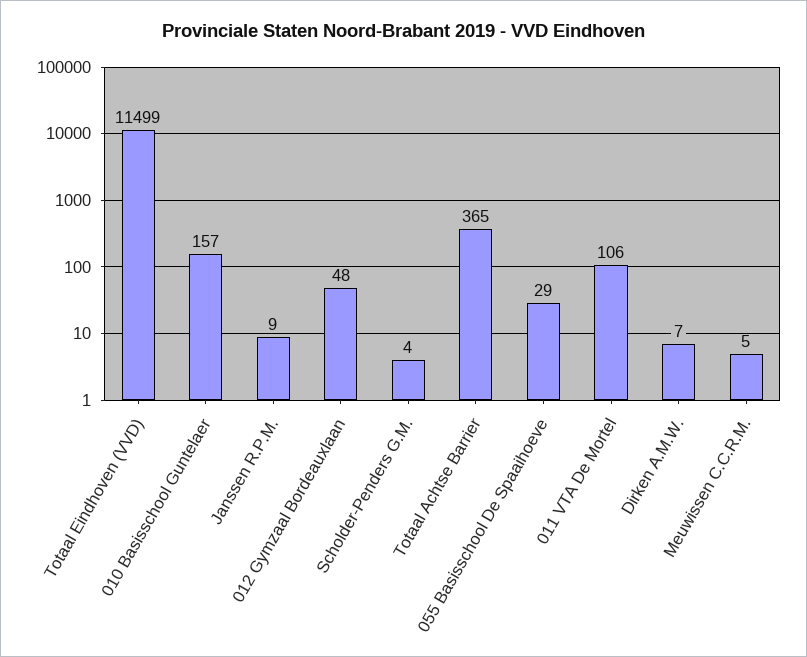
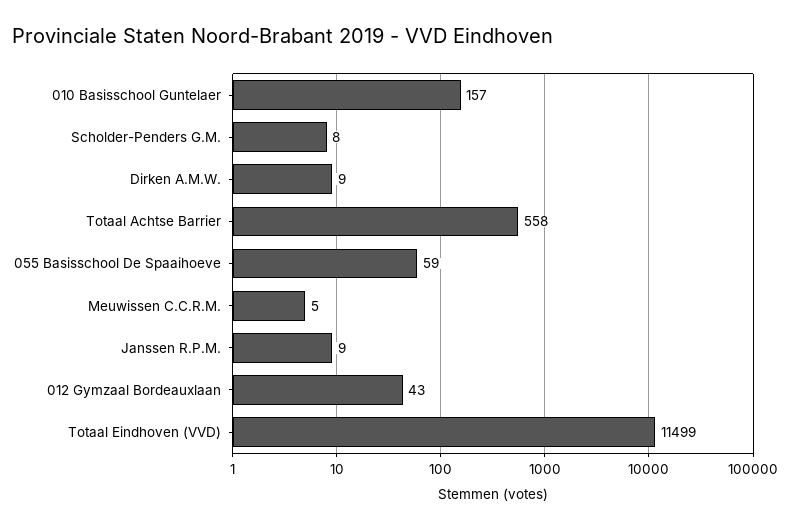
  {
    "Totaal Eindhoven (VVD)": 11499,
    "010 Basisschool Guntelaer": 157,
    "Janssen R.P.M.": 9,
-   "012 Gymzaal Bordeauxlaan": 48,
+   "012 Gymzaal Bordeauxlaan": 43,
-   "Scholder-Penders G.M.": 4,
+   "Scholder-Penders G.M.": 8,
-   "Totaal Achtse Barrier": 365,
+   "Totaal Achtse Barrier": 558,
-   "055 Basisschool De Spaaihoeve": 29,
+   "055 Basisschool De Spaaihoeve": 59,
-   "011 VTA De Mortel": 106,
-   "Dirken A.M.W.": 7,
+   "Dirken A.M.W.": 9,
    "Meuwissen C.C.R.M.": 5
  }

